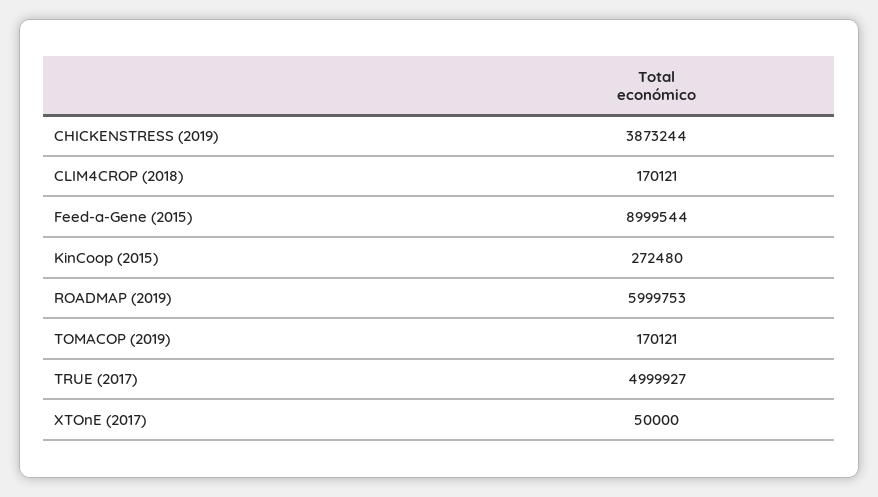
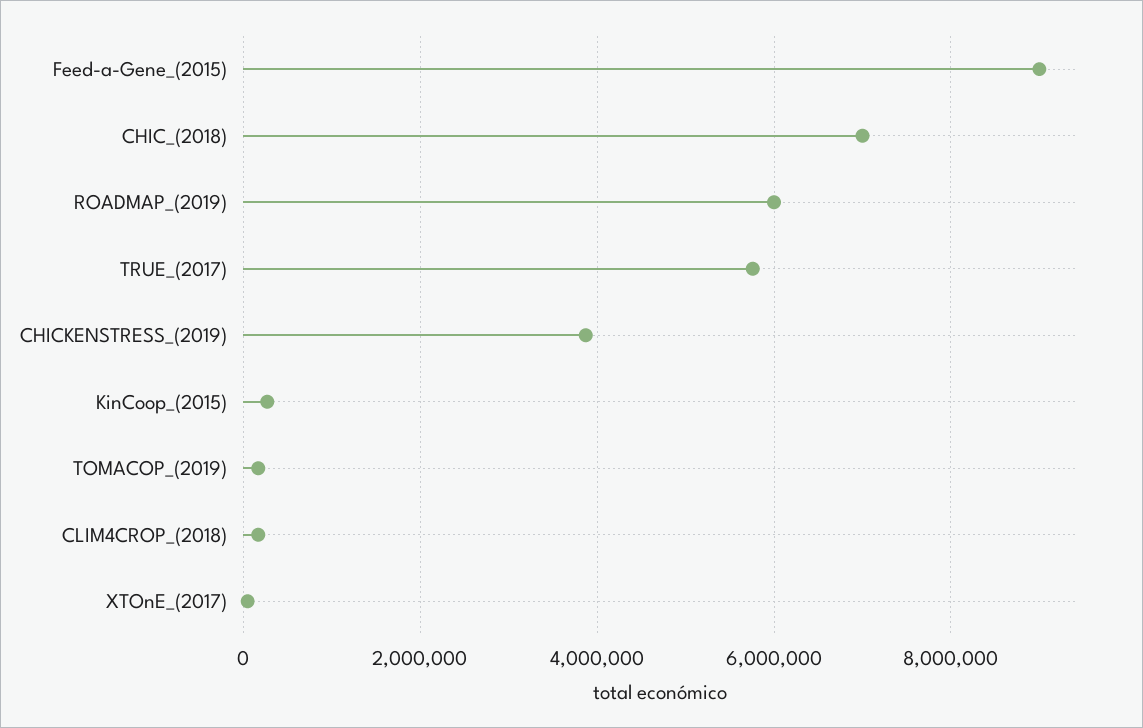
  {
    "CHICKENSTRESS (2019)": 3873244,
    "CLIM4CROP (2018)": 170121,
    "Feed-a-Gene (2015)": 8999544,
    "KinCoop (2015)": 272480,
    "ROADMAP (2019)": 5999753,
    "TOMACOP (2019)": 170121,
-   "TRUE (2017)": 4999927,
+   "TRUE (2017)": 5800000,
-   "XTOnE (2017)": 50000
+   "XTOnE (2017)": 50000,
+   "CHIC_(2018)": 7000000
  }

